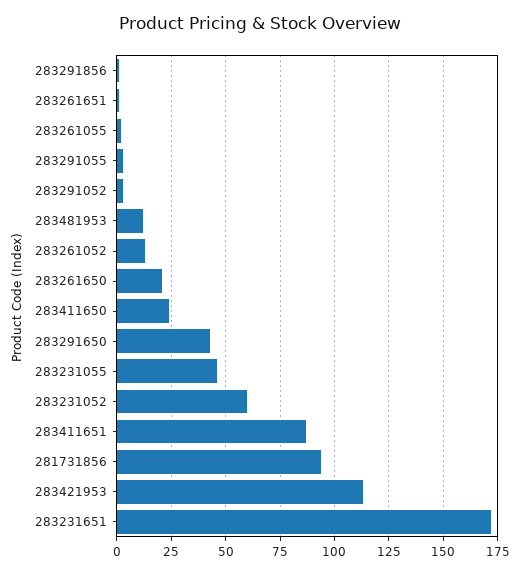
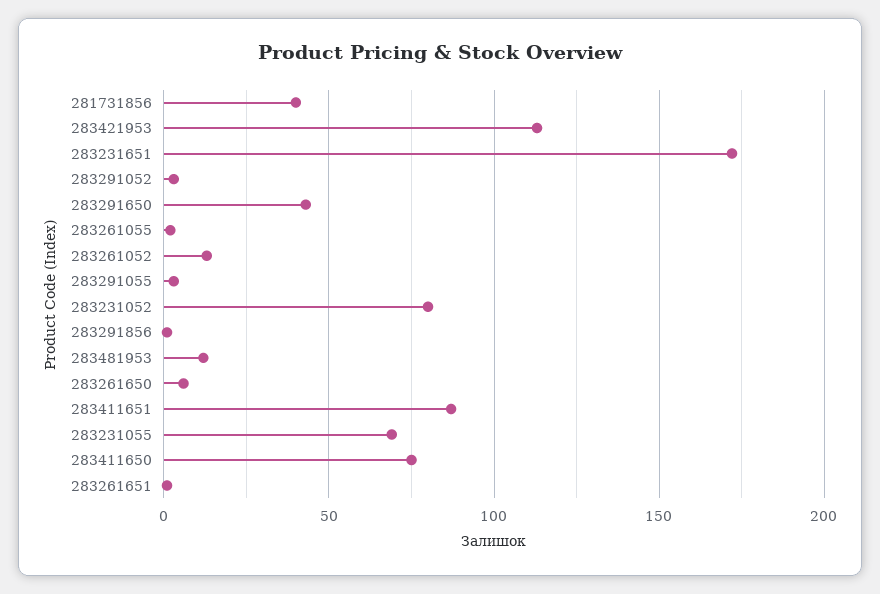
  {
    "283291856": 0,
    "283261651": 0,
    "283261055": 0,
    "283291055": 5,
    "283291052": 5,
    "283481953": 10,
    "283261052": 15,
-   "283261650": 20,
+   "283261650": 5,
-   "283411650": 25,
+   "283411650": 75,
    "283291650": 45,
-   "283231055": 45,
+   "283231055": 70,
-   "283231052": 60,
+   "283231052": 80,
    "283411651": 85,
-   "281731856": 95,
+   "281731856": 40,
    "283421953": 115,
    "283231651": 170
  }

